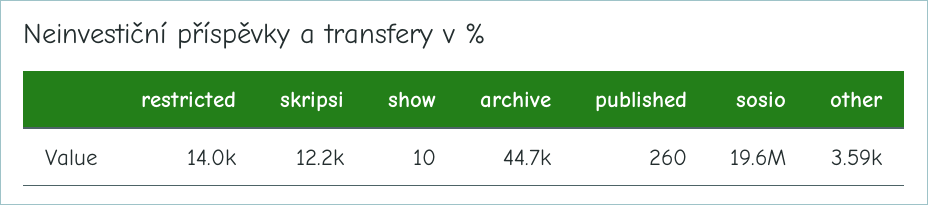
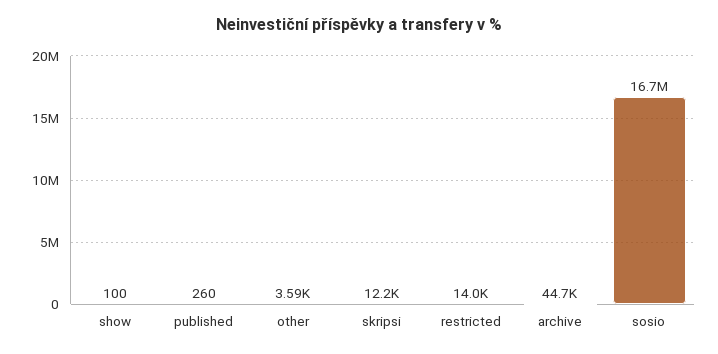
  {
    "restricted": 14000,
    "skripsi": 12200,
-   "show": 10,
+   "show": 100,
    "archive": 44700,
    "published": 260,
-   "sosio": 19600000,
+   "sosio": 16700000,
    "other": 3590
  }

